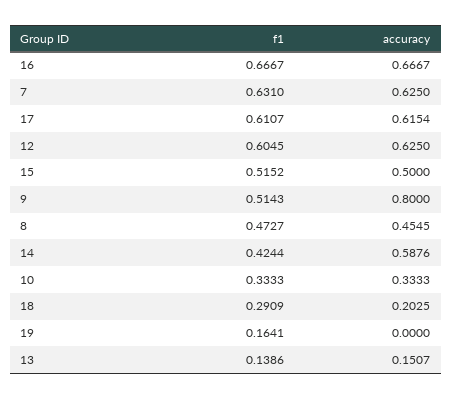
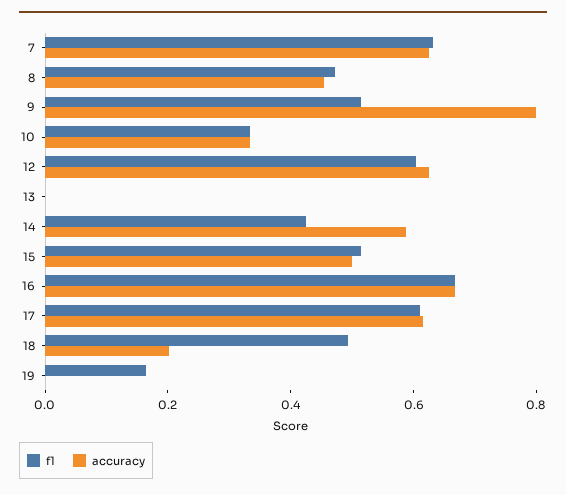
  {
    "f1": {
      "16": 0.6667,
      "7": 0.631,
      "17": 0.6107,
      "12": 0.6045,
      "15": 0.5152,
      "9": 0.5143,
      "8": 0.4727,
      "14": 0.4244,
      "10": 0.3333,
-     "18": 0.2909,
+     "18": 0.5,
      "19": 0.1641,
-     "13": 0.1386
+     "13": 0
    },
    "accuracy": {
      "16": 0.6667,
      "7": 0.625,
      "17": 0.6154,
      "12": 0.625,
      "15": 0.5,
      "9": 0.8,
      "8": 0.4545,
      "14": 0.5876,
      "10": 0.3333,
      "18": 0.2025,
      "19": 0,
-     "13": 0.1507
+     "13": 0
    }
  }

